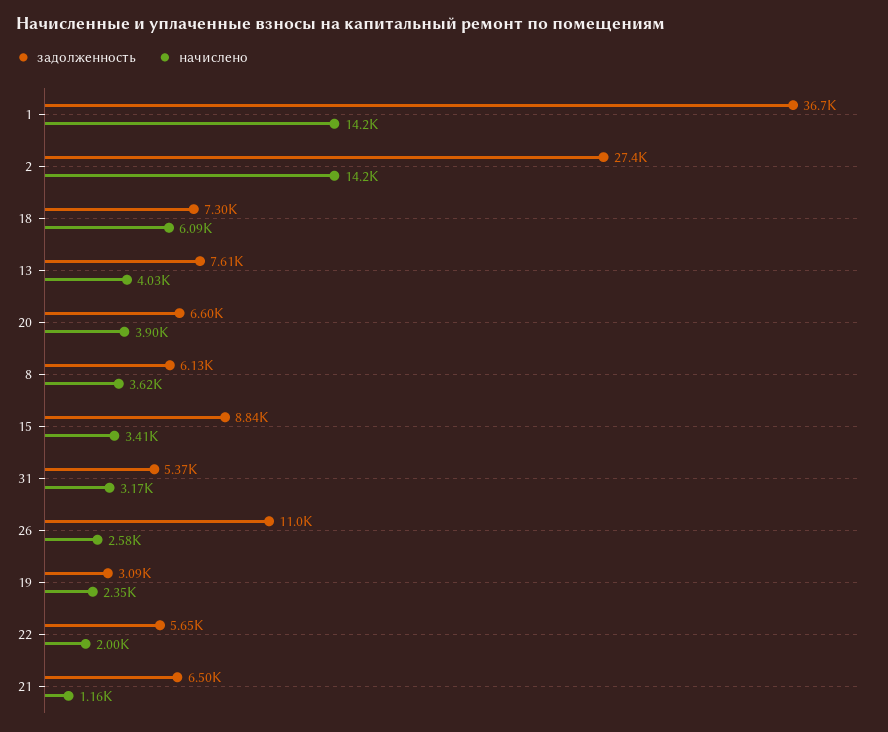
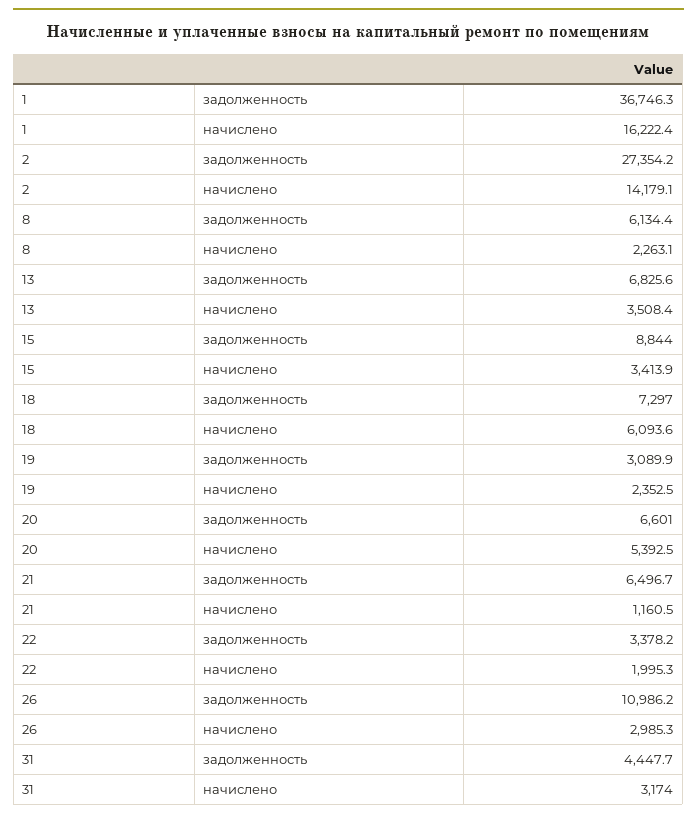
  {
    "задолженность": {
      "1": 36746.3,
      "2": 27354.2,
      "18": 7297,
-     "13": 7610,
+     "13": 6825.6,
      "20": 6601,
      "8": 6134.4,
      "15": 8844,
-     "31": 5370,
+     "31": 4447.7,
      "26": 10986.2,
      "19": 3089.9,
-     "22": 5650,
+     "22": 3378.2,
      "21": 6496.7
    },
    "начислено": {
-     "1": 14200,
+     "1": 16222.4,
      "2": 14179.1,
      "18": 6093.6,
-     "13": 4030,
+     "13": 3508.4,
-     "20": 3900,
+     "20": 5392.5,
-     "8": 3620,
+     "8": 2263.1,
      "15": 3413.9,
      "31": 3174,
-     "26": 2580,
+     "26": 2985.3,
      "19": 2352.5,
      "22": 1995.3,
      "21": 1160.5
    }
  }

